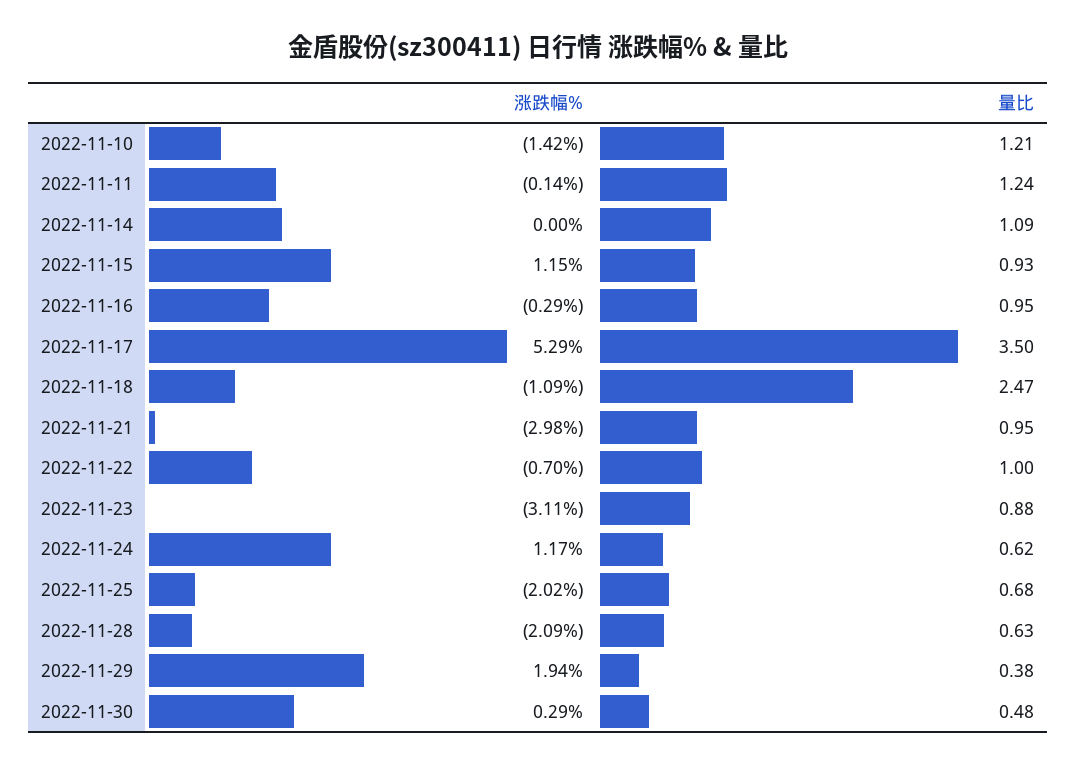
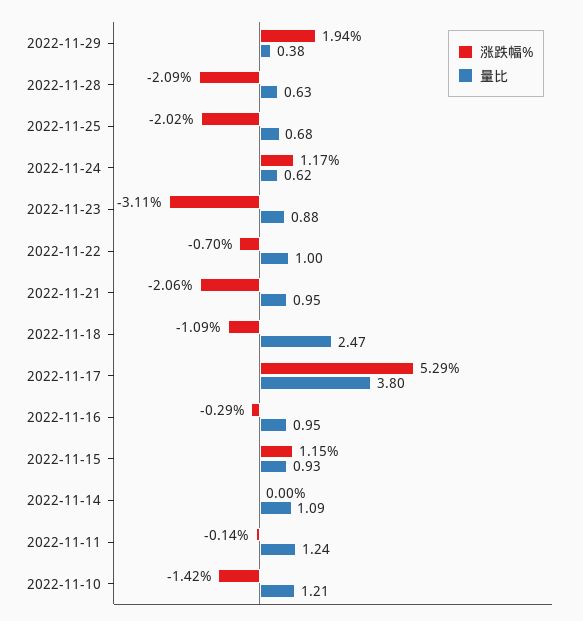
  {
    "涨跌幅%": {
      "2022-11-10": -1.42,
      "2022-11-11": -0.14,
      "2022-11-14": 0,
      "2022-11-15": 1.15,
      "2022-11-16": -0.29,
      "2022-11-17": 5.29,
      "2022-11-18": -1.09,
-     "2022-11-21": -2.98,
+     "2022-11-21": -2.06,
      "2022-11-22": -0.7,
      "2022-11-23": -3.11,
      "2022-11-24": 1.17,
      "2022-11-25": -2.02,
      "2022-11-28": -2.09,
-     "2022-11-29": 1.94,
+     "2022-11-29": 1.94
-     "2022-11-30": 0.29
    },
    "量比": {
      "2022-11-10": 1.21,
      "2022-11-11": 1.24,
      "2022-11-14": 1.09,
      "2022-11-15": 0.93,
      "2022-11-16": 0.95,
-     "2022-11-17": 3.5,
+     "2022-11-17": 3.8,
      "2022-11-18": 2.47,
      "2022-11-21": 0.95,
      "2022-11-22": 1,
      "2022-11-23": 0.88,
      "2022-11-24": 0.62,
      "2022-11-25": 0.68,
      "2022-11-28": 0.63,
-     "2022-11-29": 0.38,
+     "2022-11-29": 0.38
-     "2022-11-30": 0.48
    }
  }

